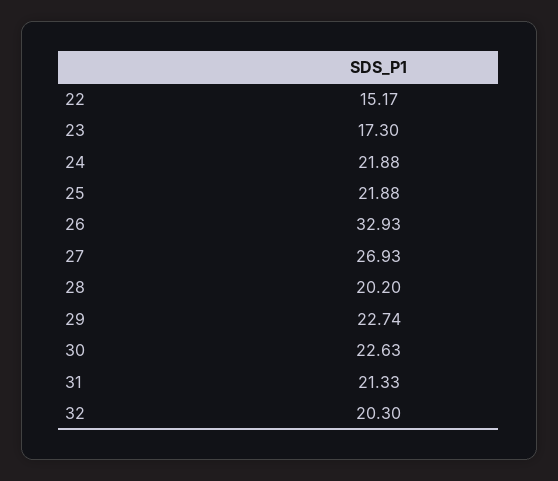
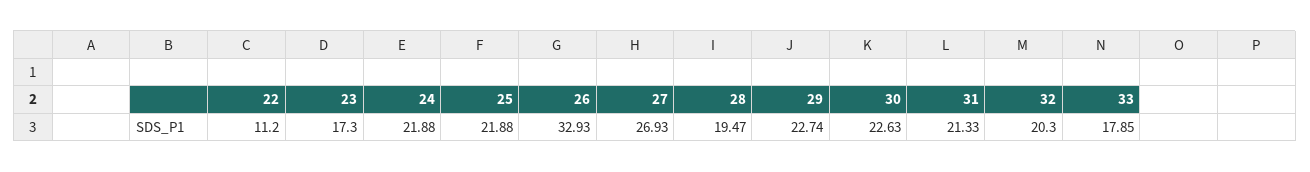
  {
-   "22": 15.17,
+   "22": 11.2,
    "23": 17.3,
    "24": 21.88,
    "25": 21.88,
    "26": 32.93,
    "27": 26.93,
-   "28": 20.2,
+   "28": 19.47,
    "29": 22.74,
    "30": 22.63,
    "31": 21.33,
-   "32": 20.3
+   "32": 20.3,
+   "33": 17.85
  }

